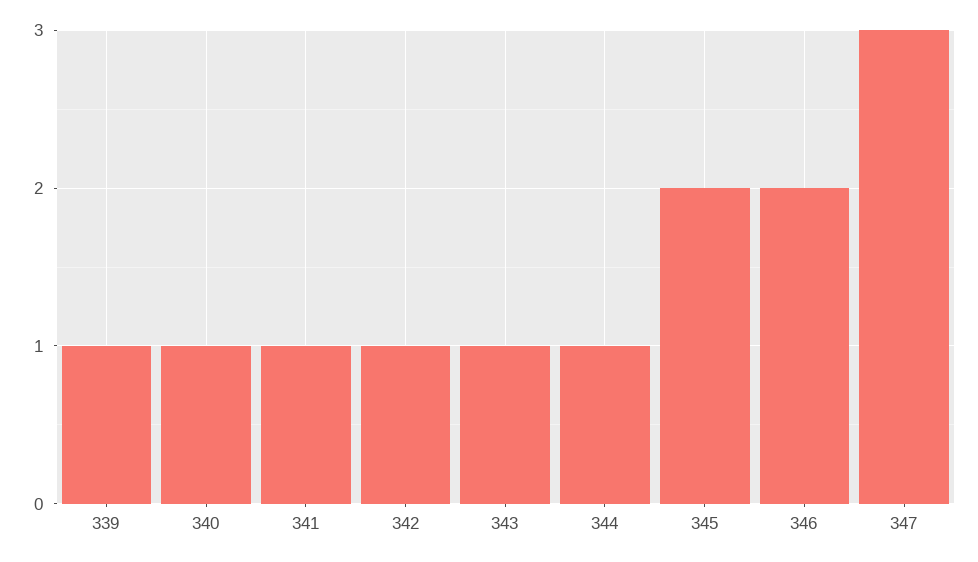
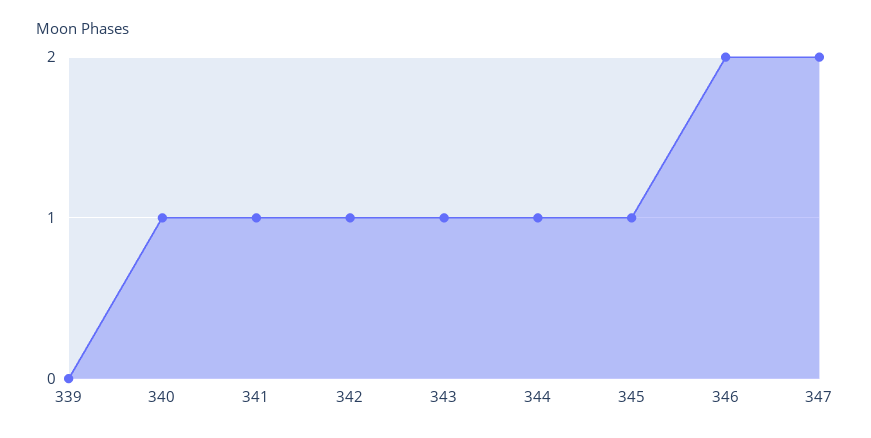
  {
-   "339": 1,
+   "339": 0,
    "340": 1,
    "341": 1,
    "342": 1,
    "343": 1,
    "344": 1,
-   "345": 2,
+   "345": 1,
    "346": 2,
-   "347": 3
+   "347": 2
  }

